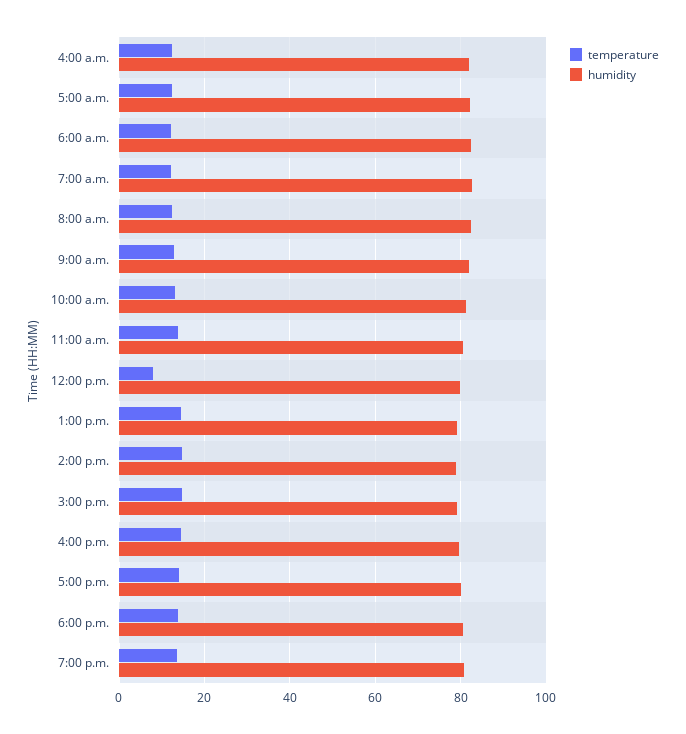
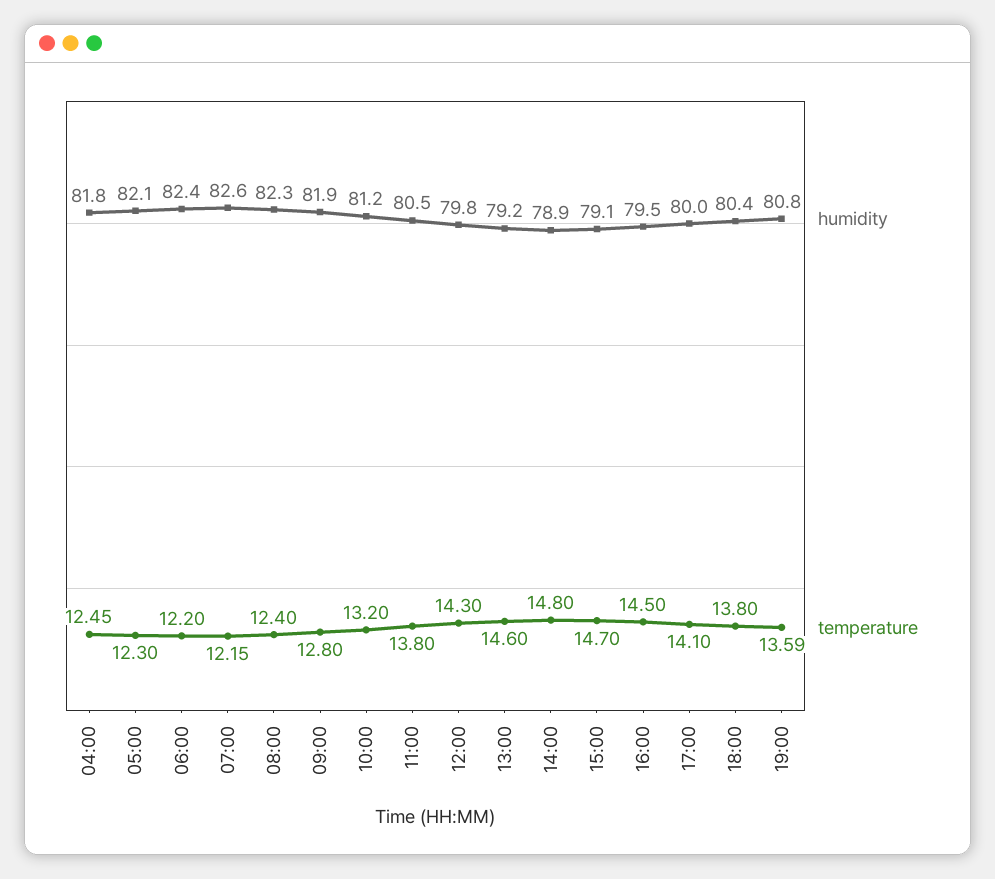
  {
    "temperature": {
      "4:00 a.m.": 12.45,
      "5:00 a.m.": 12.3,
      "6:00 a.m.": 12.2,
      "7:00 a.m.": 12.15,
      "8:00 a.m.": 12.4,
      "9:00 a.m.": 12.8,
      "10:00 a.m.": 13.2,
      "11:00 a.m.": 13.8,
-     "12:00 p.m.": 8,
+     "12:00 p.m.": 14.3,
      "1:00 p.m.": 14.6,
      "2:00 p.m.": 14.8,
      "3:00 p.m.": 14.7,
      "4:00 p.m.": 14.5,
      "5:00 p.m.": 14.1,
      "6:00 p.m.": 13.8,
      "7:00 p.m.": 13.59
    },
    "humidity": {
      "4:00 a.m.": 81.8,
      "5:00 a.m.": 82.1,
      "6:00 a.m.": 82.4,
      "7:00 a.m.": 82.6,
      "8:00 a.m.": 82.3,
      "9:00 a.m.": 81.9,
      "10:00 a.m.": 81.2,
      "11:00 a.m.": 80.5,
      "12:00 p.m.": 79.8,
      "1:00 p.m.": 79.2,
      "2:00 p.m.": 78.9,
      "3:00 p.m.": 79.1,
      "4:00 p.m.": 79.5,
      "5:00 p.m.": 80,
      "6:00 p.m.": 80.4,
      "7:00 p.m.": 80.8
    }
  }

